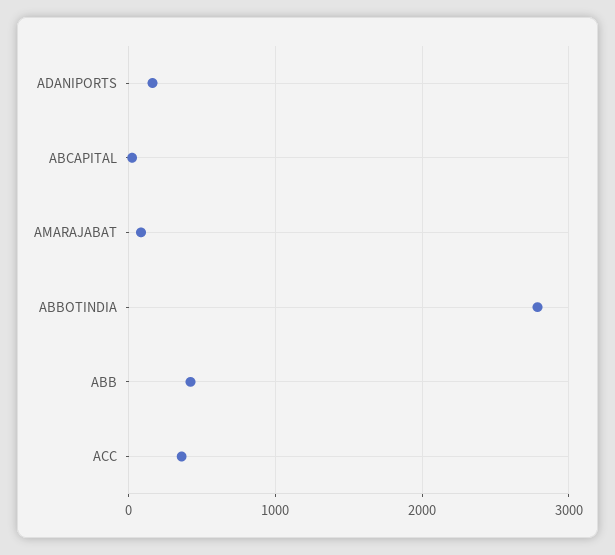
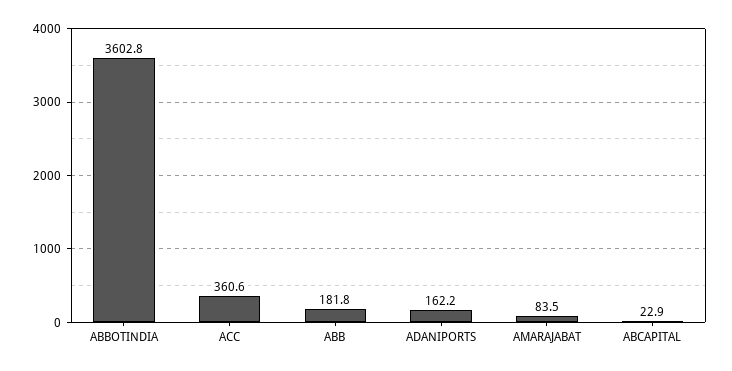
  {
    "ADANIPORTS": 162.2,
    "ABCAPITAL": 22.9,
    "AMARAJABAT": 83.5,
-   "ABBOTINDIA": 2800,
+   "ABBOTINDIA": 3602.8,
-   "ABB": 400,
+   "ABB": 181.8,
    "ACC": 360.6
  }

